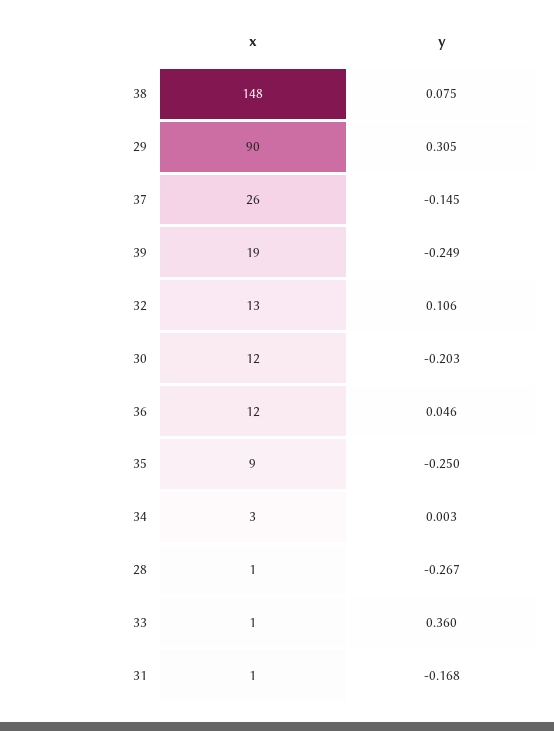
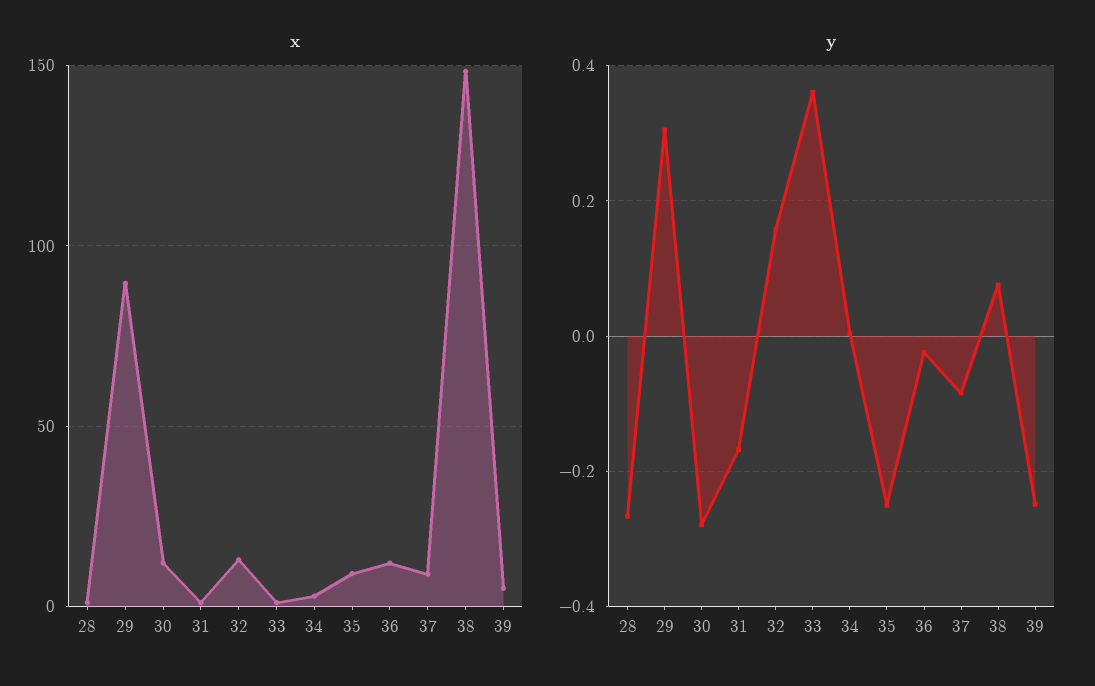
  {
    "x": {
      "38": 148,
      "29": 90,
-     "37": 26,
+     "37": 10,
-     "39": 19,
+     "39": 5,
      "32": 13,
      "30": 12,
      "36": 12,
      "35": 9,
      "34": 3,
      "28": 1,
      "33": 1,
      "31": 1
    },
    "y": {
      "38": 0.075,
      "29": 0.305,
-     "37": -0.145,
+     "37": -0.08,
      "39": -0.249,
-     "32": 0.106,
+     "32": 0.16,
-     "30": -0.203,
+     "30": -0.28,
-     "36": 0.046,
+     "36": -0.02,
      "35": -0.25,
      "34": 0.003,
      "28": -0.267,
      "33": 0.36,
      "31": -0.168
    }
  }

